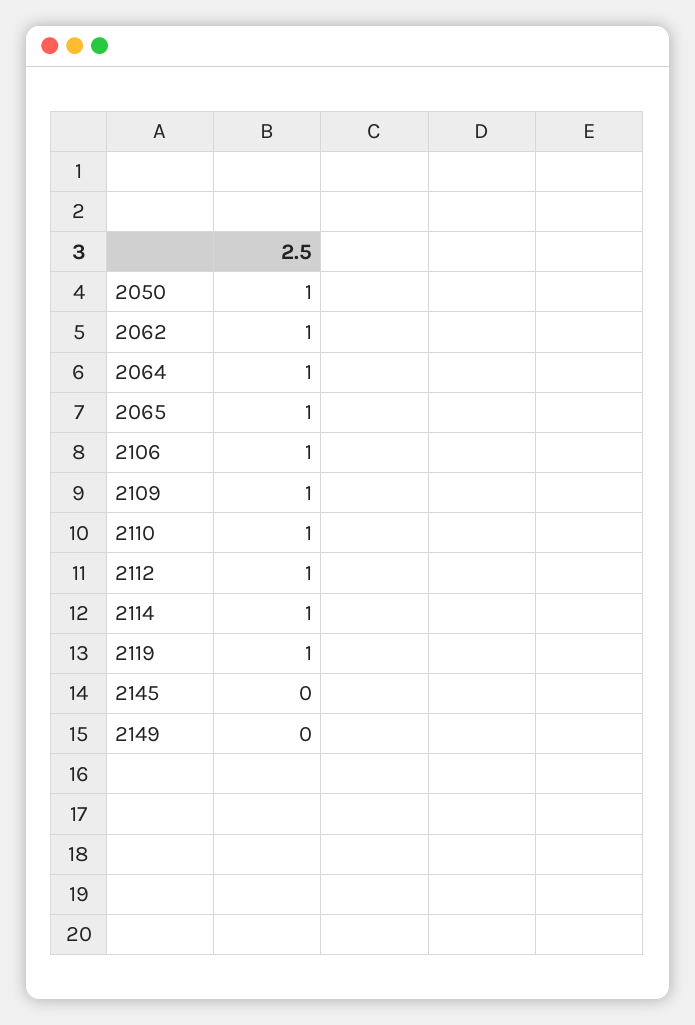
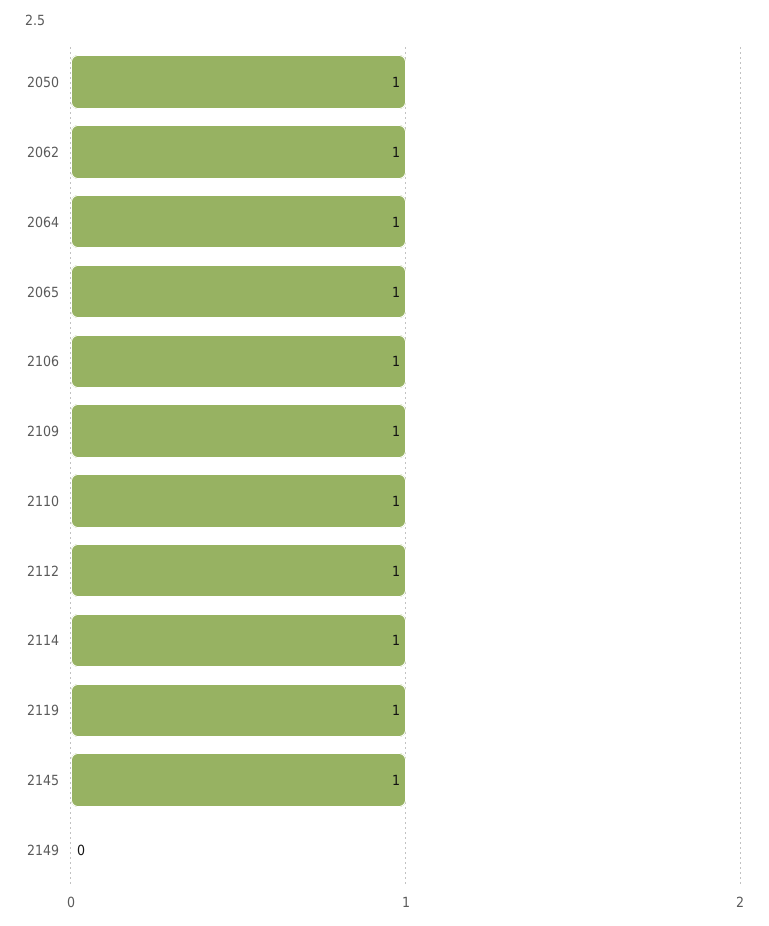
  {
    "2050": 1,
    "2062": 1,
    "2064": 1,
    "2065": 1,
    "2106": 1,
    "2109": 1,
    "2110": 1,
    "2112": 1,
    "2114": 1,
    "2119": 1,
-   "2145": 0,
+   "2145": 1,
    "2149": 0
  }

